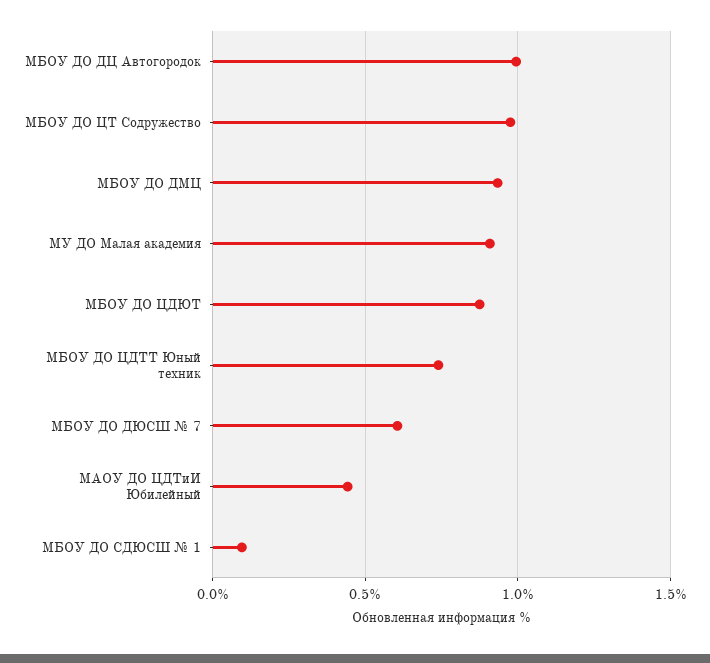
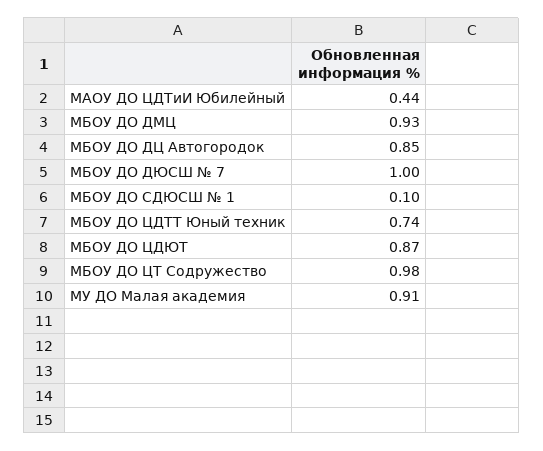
  {
-   "МБОУ ДО ДЦ Автогородок": 1,
+   "МБОУ ДО ДЦ Автогородок": 0.85,
    "МБОУ ДО ЦТ Содружество": 0.98,
    "МБОУ ДО ДМЦ": 0.93,
    "МУ ДО Малая академия": 0.91,
    "МБОУ ДО ЦДЮТ": 0.87,
    "МБОУ ДО ЦДТТ Юный техник": 0.74,
-   "МБОУ ДО ДЮСШ № 7": 0.6,
+   "МБОУ ДО ДЮСШ № 7": 1,
    "МАОУ ДО ЦДТиИ Юбилейный": 0.44,
    "МБОУ ДО СДЮСШ № 1": 0.1
  }

